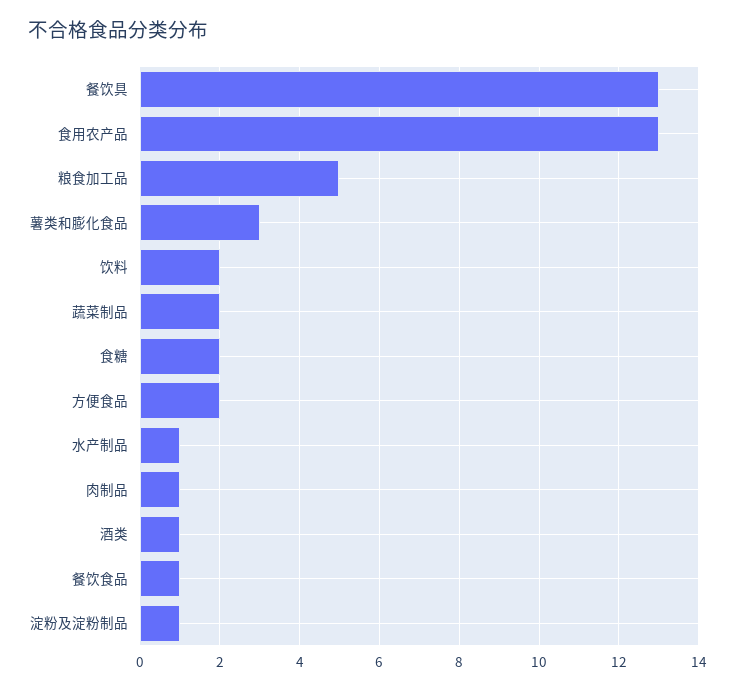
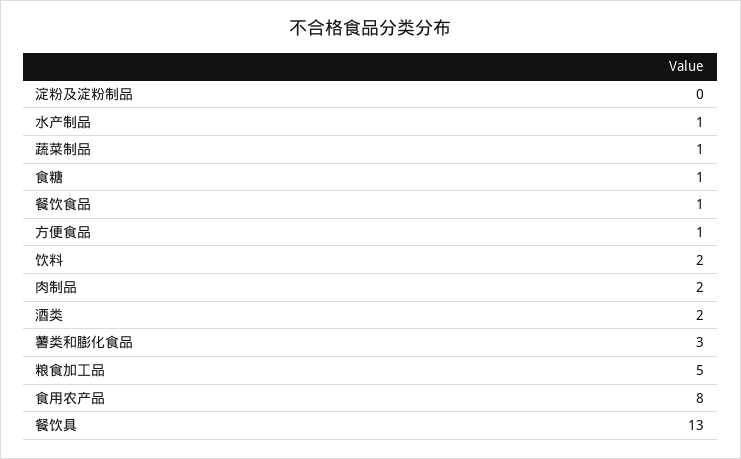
  {
    "餐饮具": 13,
-   "食用农产品": 13,
+   "食用农产品": 8,
    "粮食加工品": 5,
    "薯类和膨化食品": 3,
    "饮料": 2,
-   "蔬菜制品": 2,
+   "蔬菜制品": 1,
-   "食糖": 2,
+   "食糖": 1,
-   "方便食品": 2,
+   "方便食品": 1,
    "水产制品": 1,
-   "肉制品": 1,
+   "肉制品": 2,
-   "酒类": 1,
+   "酒类": 2,
    "餐饮食品": 1,
-   "淀粉及淀粉制品": 1
+   "淀粉及淀粉制品": 0
  }

